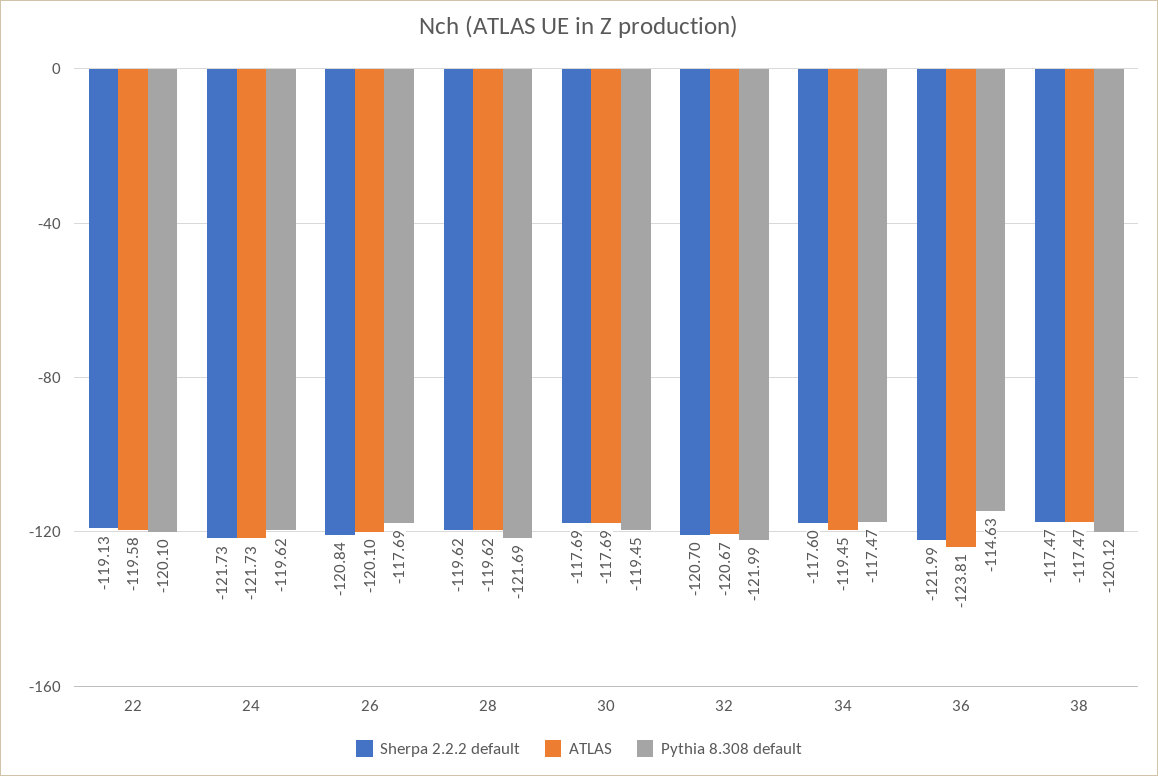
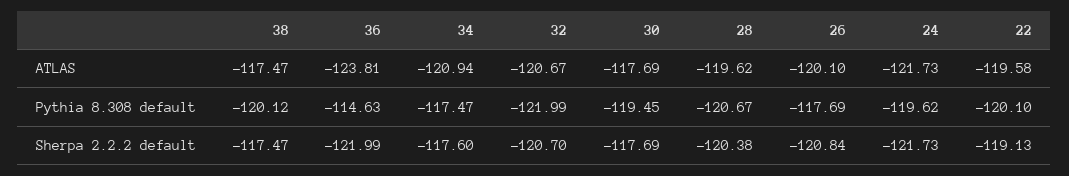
  {
    "Sherpa 2.2.2 default": {
      "22": -119.13,
      "24": -121.73,
      "26": -120.84,
-     "28": -119.62,
+     "28": -120.38,
      "30": -117.69,
      "32": -120.7,
      "34": -117.6,
      "36": -121.99,
      "38": -117.47
    },
    "ATLAS": {
      "22": -119.58,
      "24": -121.73,
      "26": -120.1,
      "28": -119.62,
      "30": -117.69,
      "32": -120.67,
-     "34": -119.45,
+     "34": -120.94,
      "36": -123.81,
      "38": -117.47
    },
    "Pythia 8.308 default": {
      "22": -120.1,
      "24": -119.62,
      "26": -117.69,
-     "28": -121.69,
+     "28": -120.67,
      "30": -119.45,
      "32": -121.99,
      "34": -117.47,
      "36": -114.63,
      "38": -120.12
    }
  }

